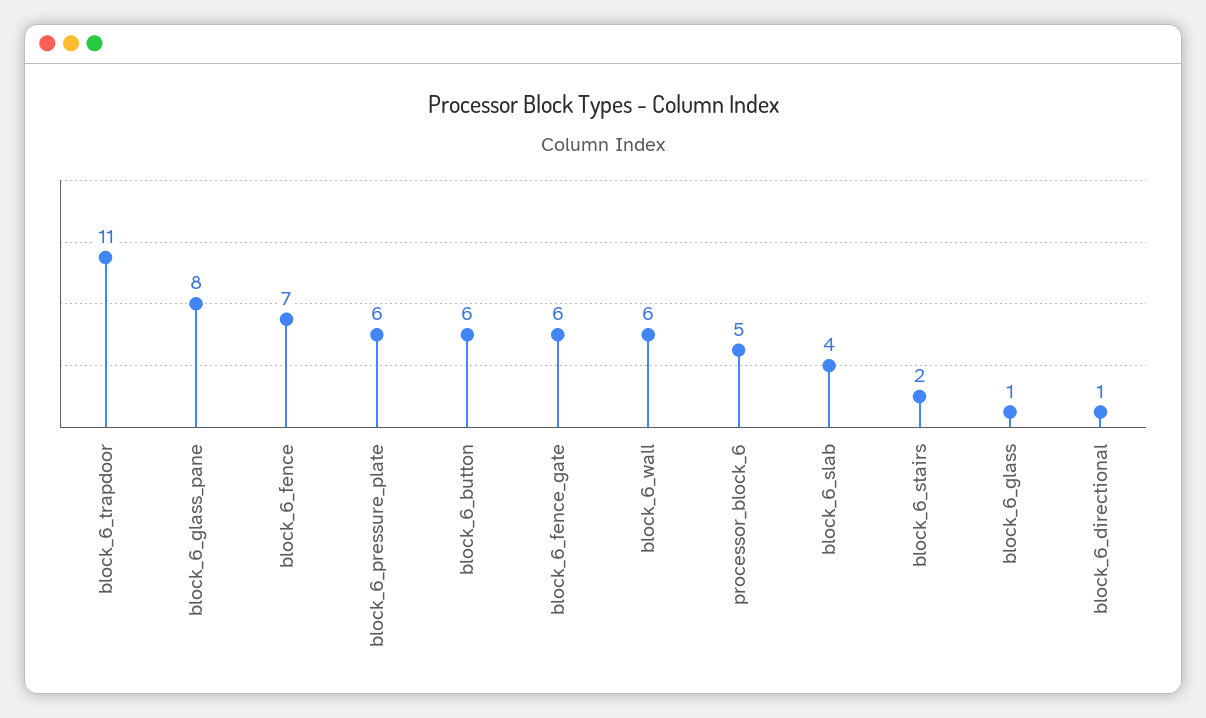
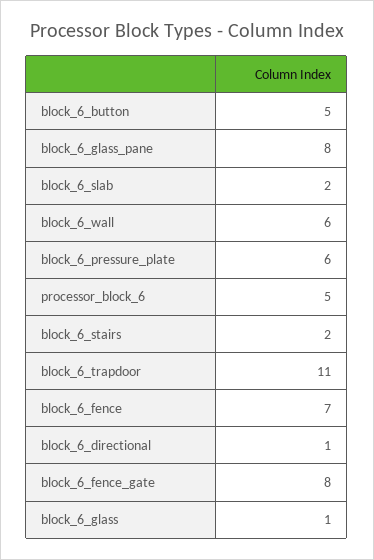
  {
    "block_6_trapdoor": 11,
    "block_6_glass_pane": 8,
    "block_6_fence": 7,
    "block_6_pressure_plate": 6,
-   "block_6_button": 6,
+   "block_6_button": 5,
-   "block_6_fence_gate": 6,
+   "block_6_fence_gate": 8,
    "block_6_wall": 6,
    "processor_block_6": 5,
-   "block_6_slab": 4,
+   "block_6_slab": 2,
    "block_6_stairs": 2,
    "block_6_glass": 1,
    "block_6_directional": 1
  }

